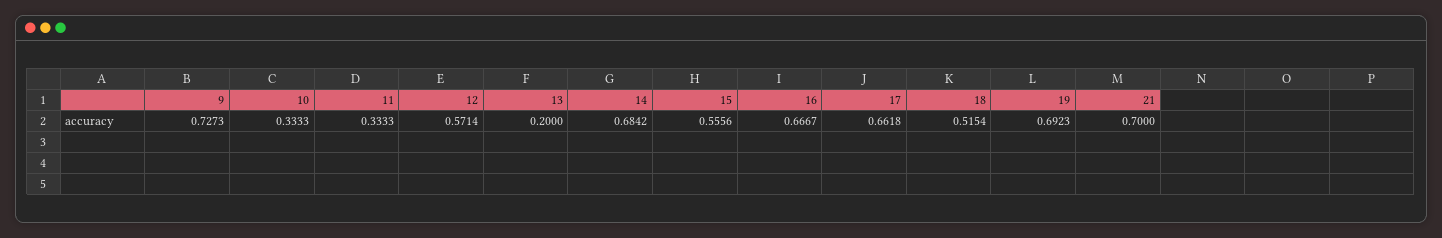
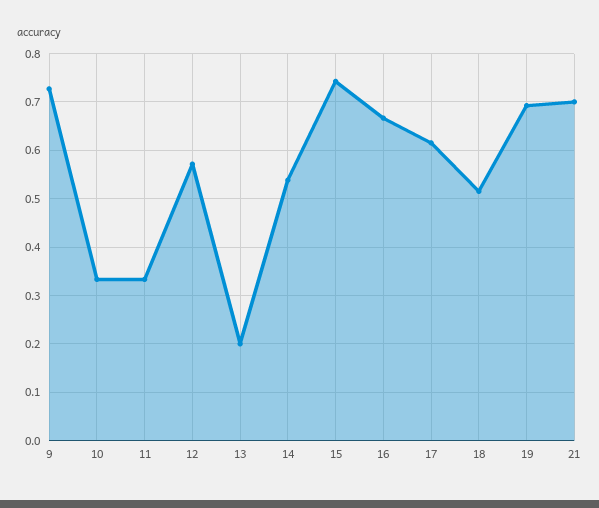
  {
    "9": 0.7273,
    "10": 0.3333,
    "11": 0.3333,
    "12": 0.5714,
    "13": 0.2,
-   "14": 0.6842,
+   "14": 0.54,
-   "15": 0.5556,
+   "15": 0.74,
    "16": 0.6667,
-   "17": 0.6618,
+   "17": 0.62,
    "18": 0.5154,
    "19": 0.6923,
    "21": 0.7
  }

